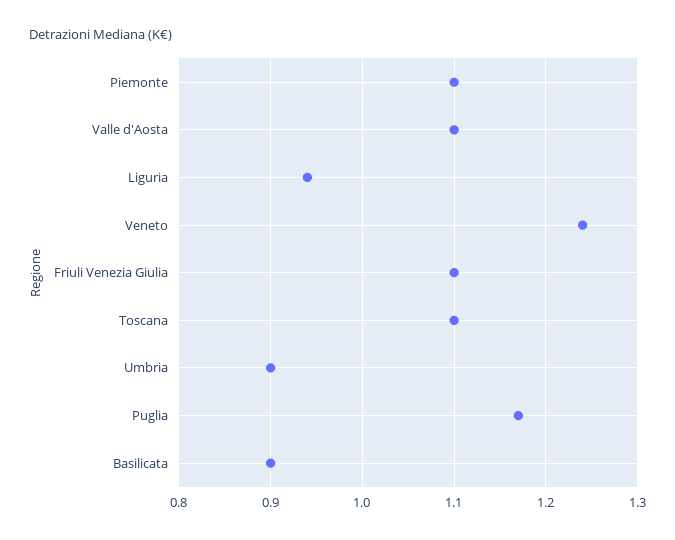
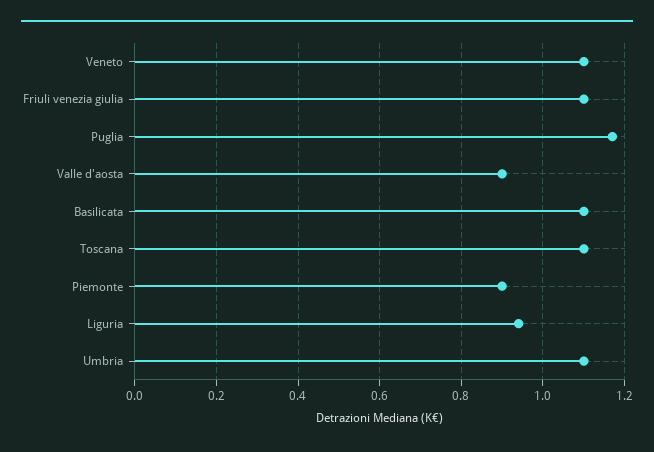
  {
-   "Piemonte": 1.1,
+   "Piemonte": 0.9,
-   "Valle d'Aosta": 1.1,
+   "Valle d'Aosta": 0.9,
    "Liguria": 0.94,
-   "Veneto": 1.24,
+   "Veneto": 1.1,
    "Friuli Venezia Giulia": 1.1,
    "Toscana": 1.1,
-   "Umbria": 0.9,
+   "Umbria": 1.1,
    "Puglia": 1.17,
-   "Basilicata": 0.9
+   "Basilicata": 1.1
  }

